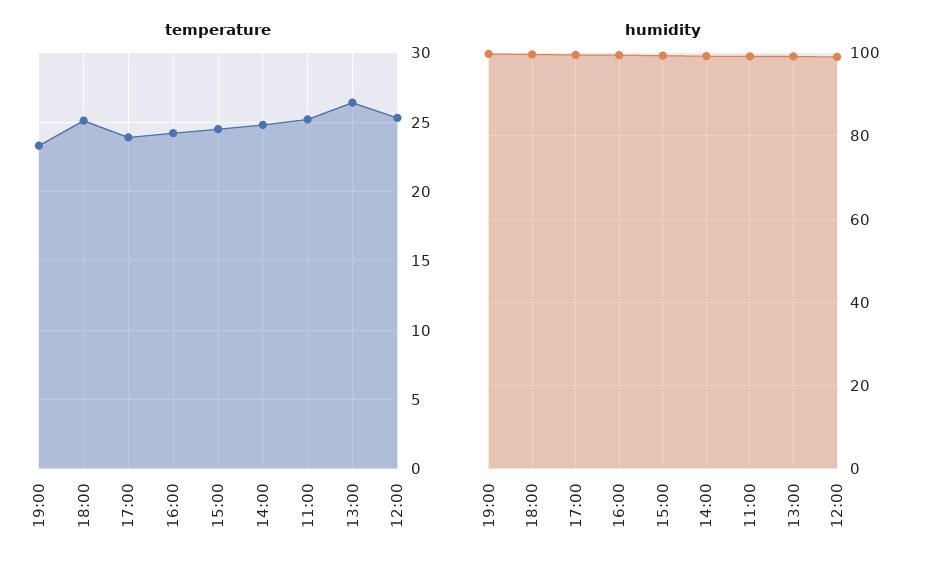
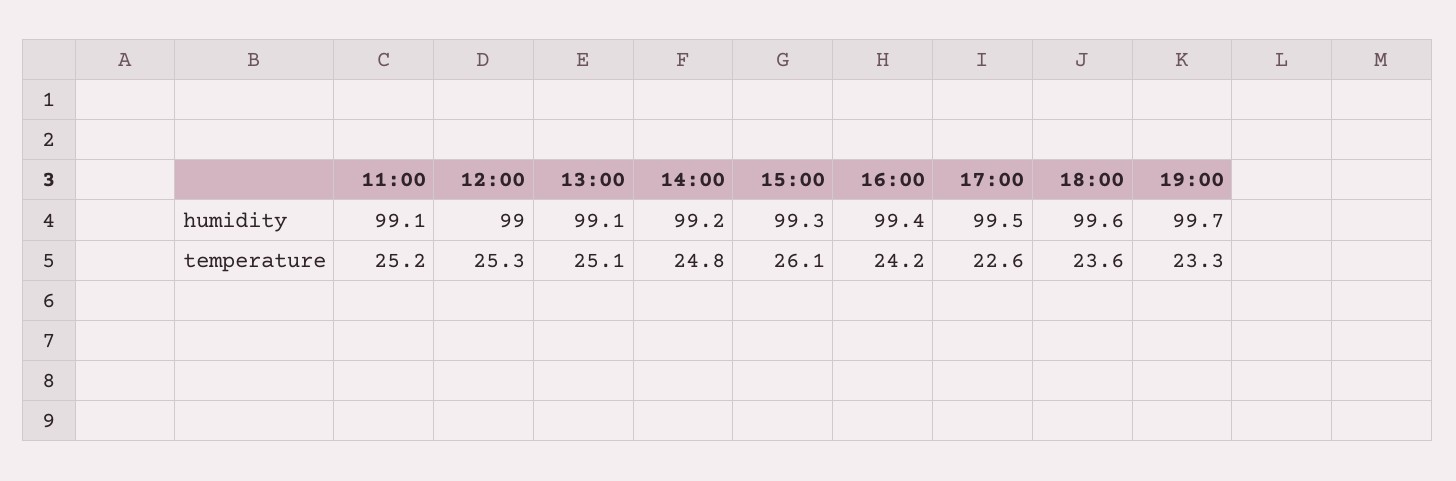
  {
    "temperature": {
      "19:00": 23.3,
-     "18:00": 25,
+     "18:00": 23.6,
-     "17:00": 24,
+     "17:00": 22.6,
      "16:00": 24.2,
-     "15:00": 24.5,
+     "15:00": 26.1,
      "14:00": 24.8,
      "11:00": 25.2,
-     "13:00": 26.5,
+     "13:00": 25.1,
      "12:00": 25.3
    },
    "humidity": {
      "19:00": 99.7,
      "18:00": 99.6,
      "17:00": 99.5,
      "16:00": 99.4,
      "15:00": 99.3,
      "14:00": 99.2,
      "11:00": 99.1,
      "13:00": 99.1,
      "12:00": 99
    }
  }

